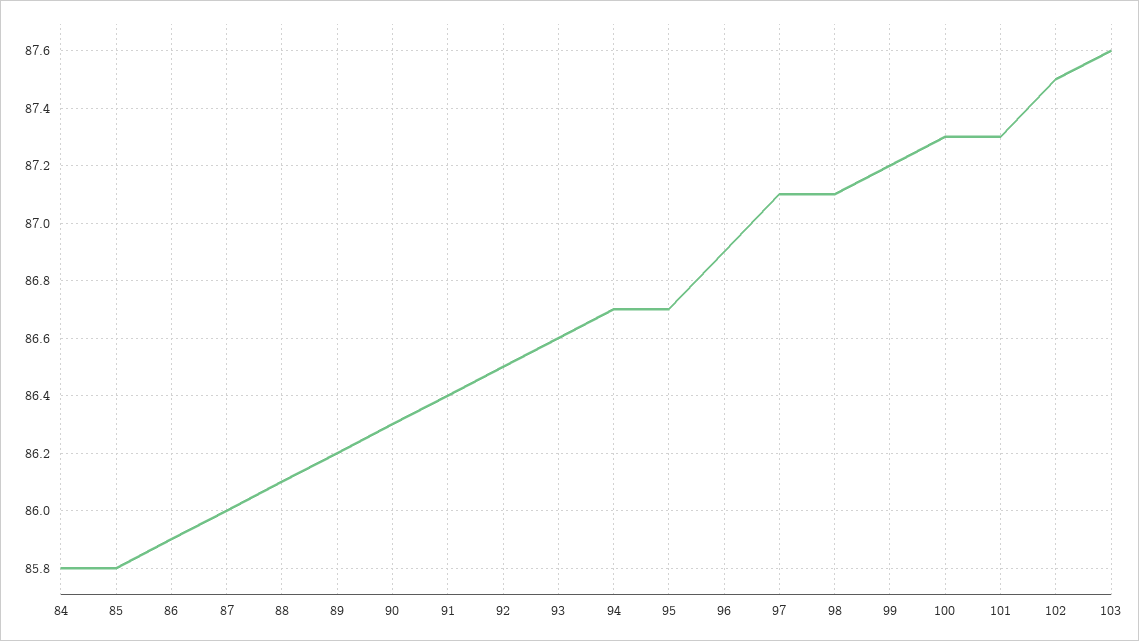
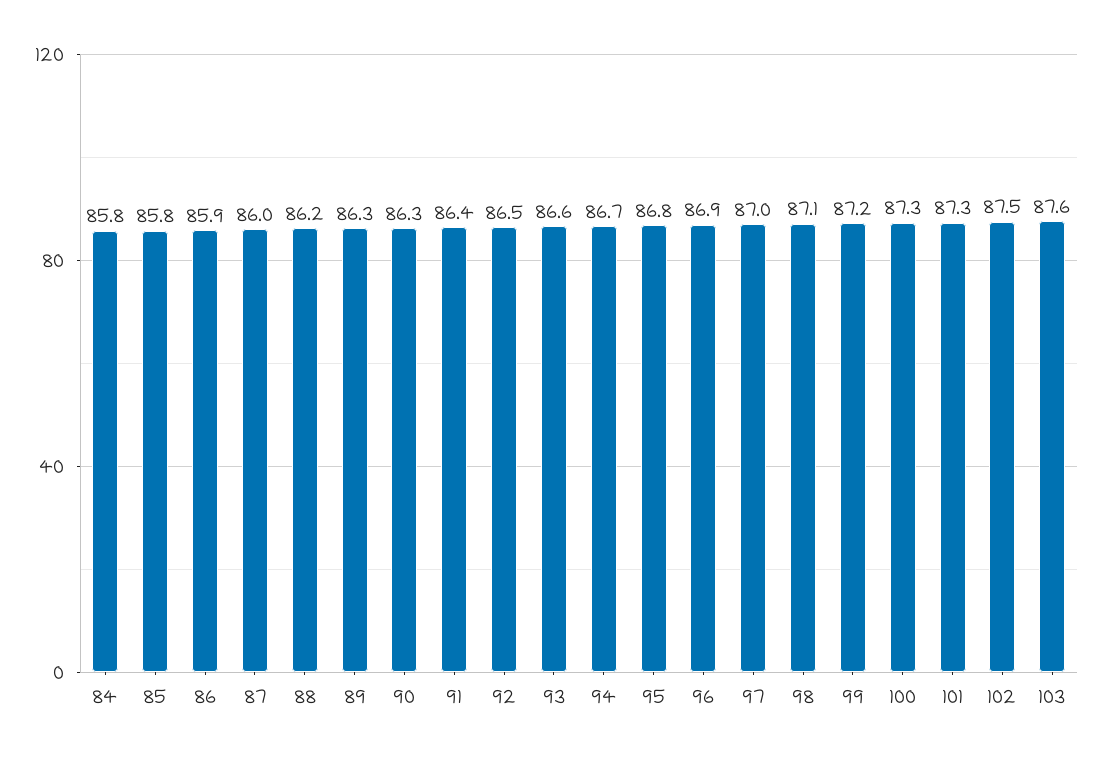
  {
    "84": 85.8,
    "85": 85.8,
    "86": 85.9,
    "87": 86,
-   "88": 86.1,
+   "88": 86.2,
-   "89": 86.2,
+   "89": 86.3,
    "90": 86.3,
    "91": 86.4,
    "92": 86.5,
    "93": 86.6,
    "94": 86.7,
-   "95": 86.7,
+   "95": 86.8,
    "96": 86.9,
-   "97": 87.1,
+   "97": 87,
    "98": 87.1,
    "99": 87.2,
    "100": 87.3,
    "101": 87.3,
    "102": 87.5,
    "103": 87.6
  }

